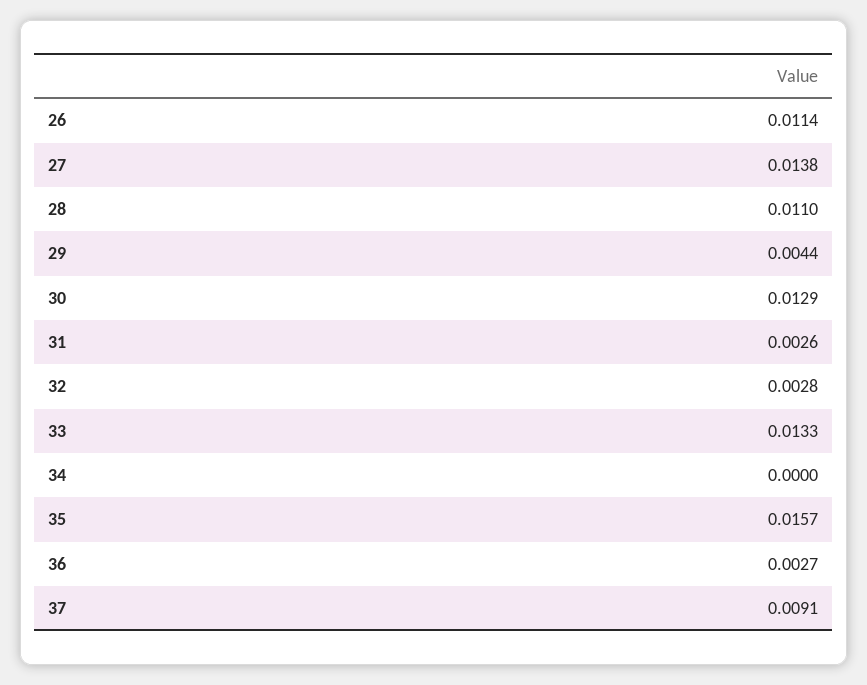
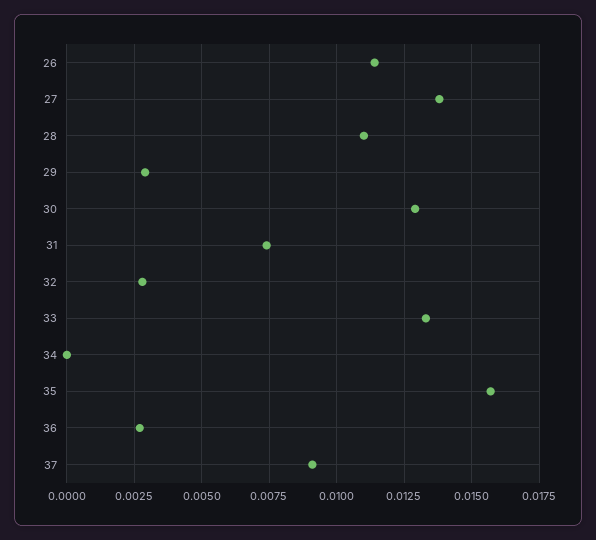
  {
    "26": 0.0114,
    "27": 0.0138,
    "28": 0.011,
-   "29": 0.0044,
+   "29": 0.003,
    "30": 0.0129,
-   "31": 0.0026,
+   "31": 0.0075,
    "32": 0.0028,
    "33": 0.0133,
    "34": 0,
    "35": 0.0157,
    "36": 0.0027,
    "37": 0.0091
  }

